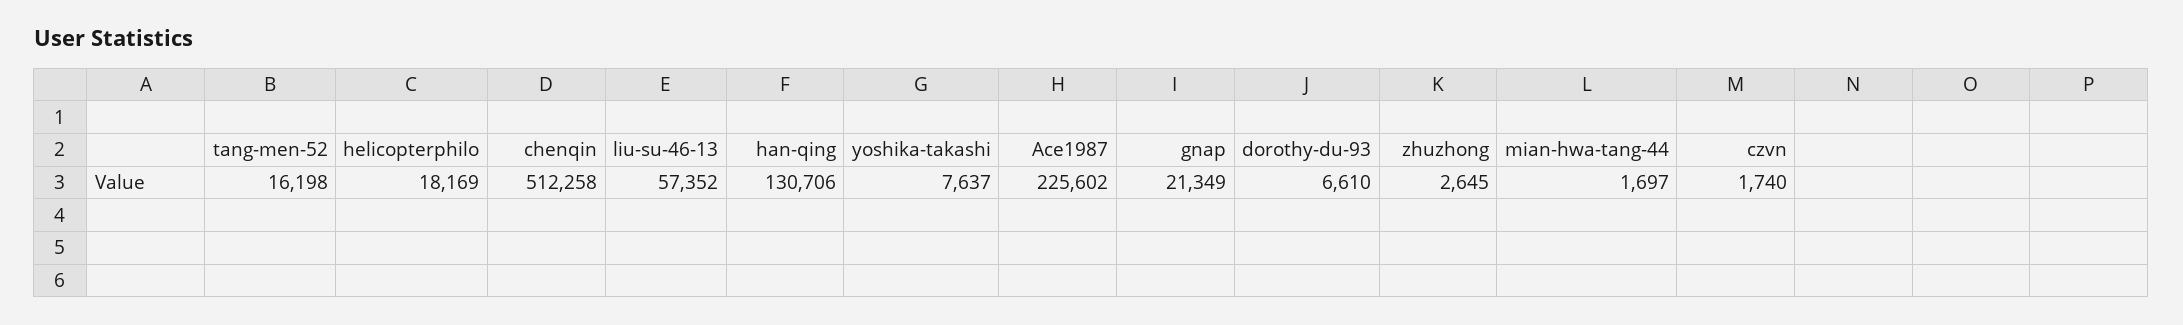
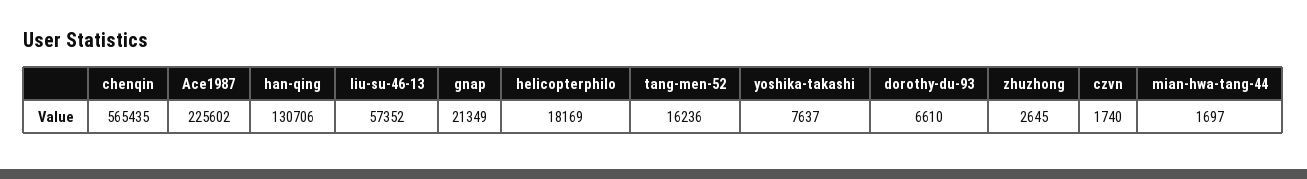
  {
-   "tang-men-52": 16198,
+   "tang-men-52": 16236,
    "helicopterphilo": 18169,
-   "chenqin": 512258,
+   "chenqin": 565435,
    "liu-su-46-13": 57352,
    "han-qing": 130706,
    "yoshika-takashi": 7637,
    "Ace1987": 225602,
    "gnap": 21349,
    "dorothy-du-93": 6610,
    "zhuzhong": 2645,
    "mian-hwa-tang-44": 1697,
    "czvn": 1740
  }

